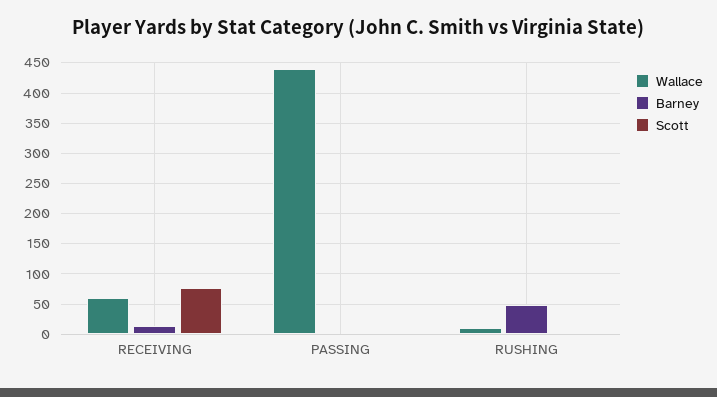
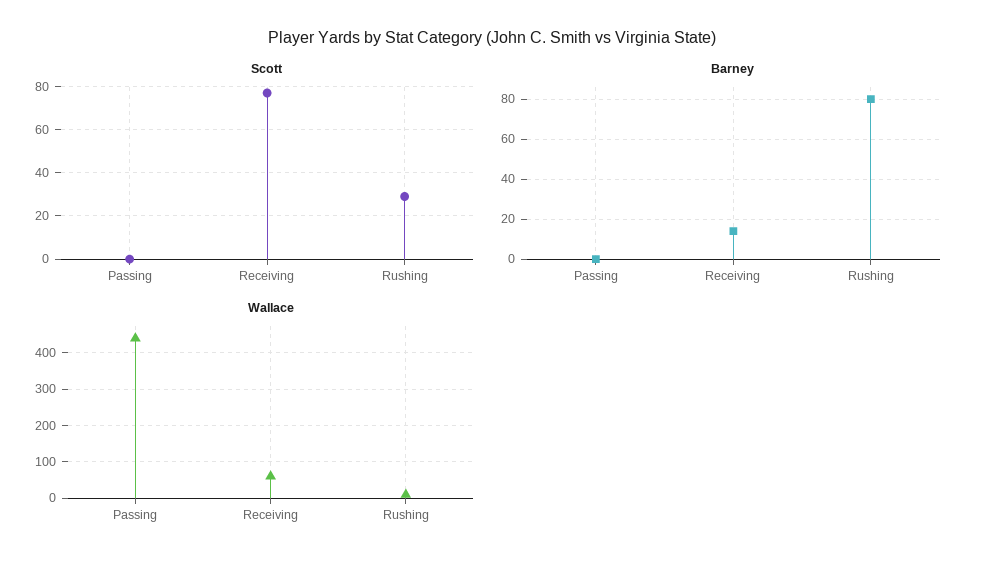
  {
    "Wallace": {
      "RECEIVING": 60,
      "PASSING": 440,
      "RUSHING": 10
    },
    "Barney": {
      "RECEIVING": 15,
      "PASSING": 0,
-     "RUSHING": 50
+     "RUSHING": 80
    },
    "Scott": {
      "RECEIVING": 75,
      "PASSING": 0,
-     "RUSHING": 0
+     "RUSHING": 30
    }
  }

